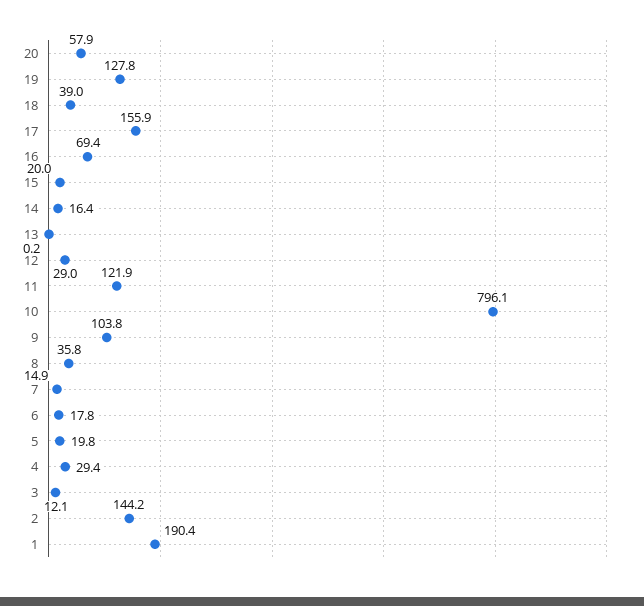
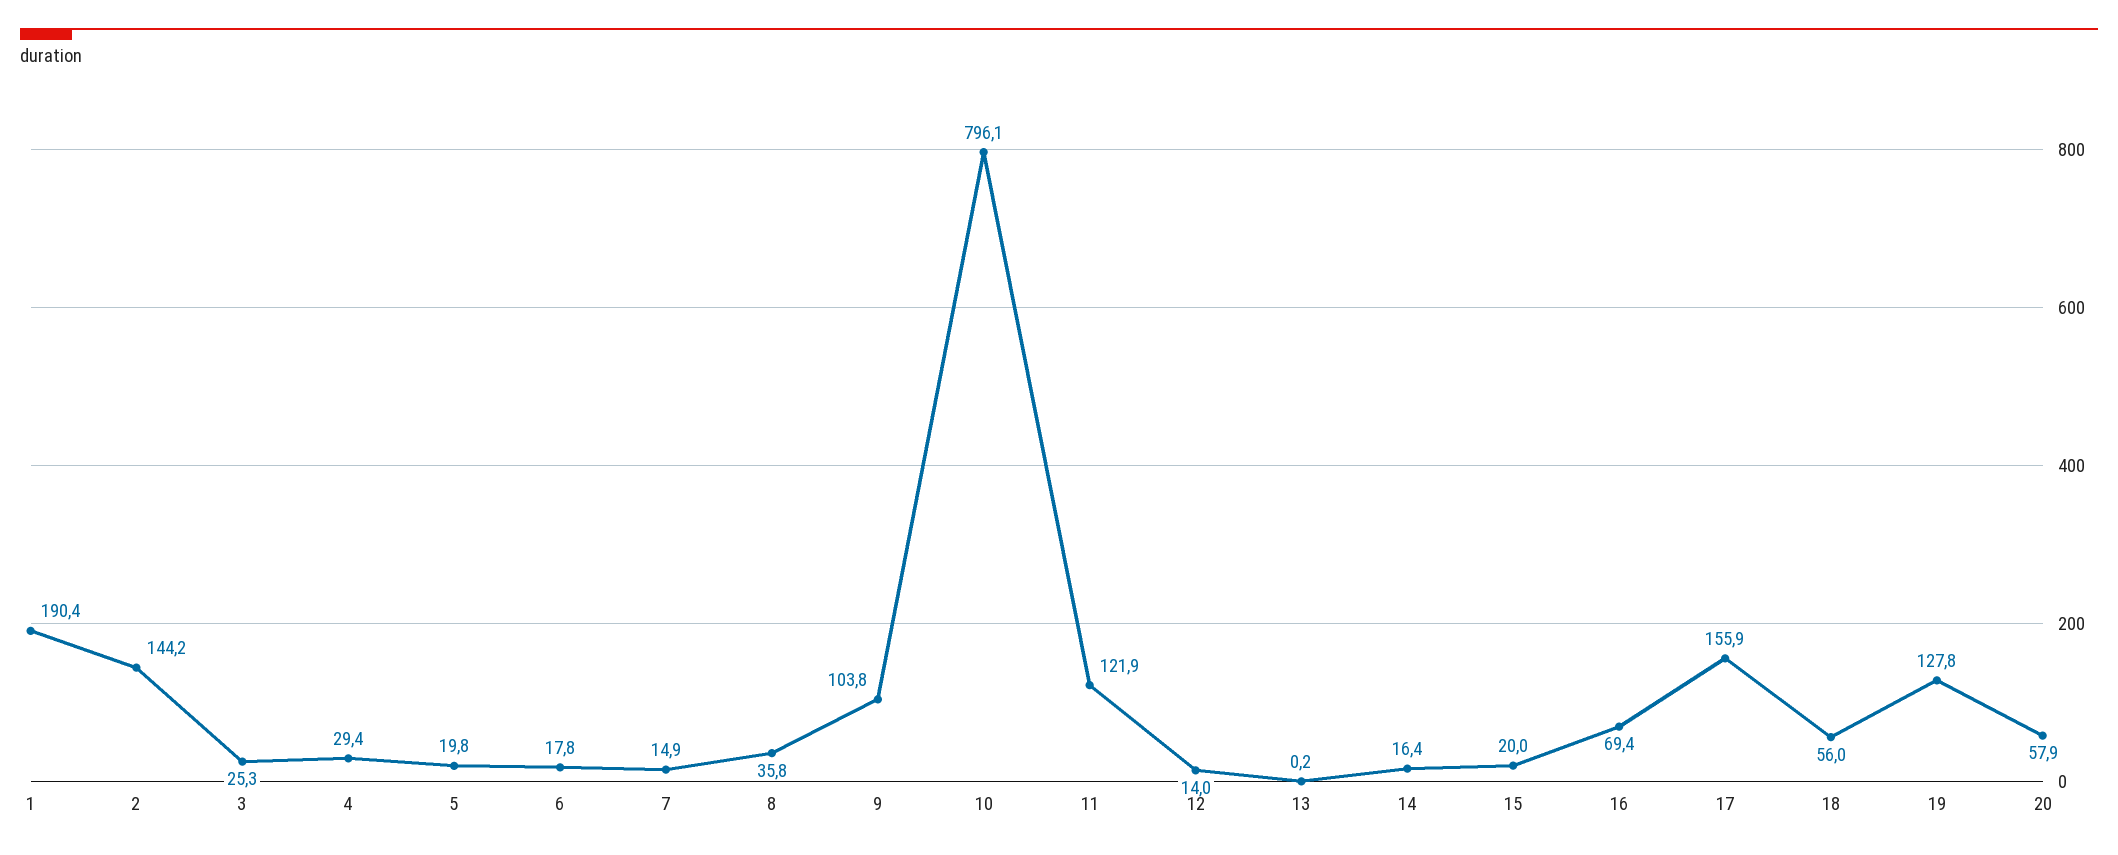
  {
    "20": 57.9,
    "19": 127.8,
-   "18": 39,
+   "18": 56,
    "17": 155.9,
    "16": 69.4,
    "15": 20,
    "14": 16.4,
    "13": 0.2,
-   "12": 29,
+   "12": 14,
    "11": 121.9,
    "10": 796.1,
    "9": 103.8,
    "8": 35.8,
    "7": 14.9,
    "6": 17.8,
    "5": 19.8,
    "4": 29.4,
-   "3": 12.1,
+   "3": 25.3,
    "2": 144.2,
    "1": 190.4
  }

